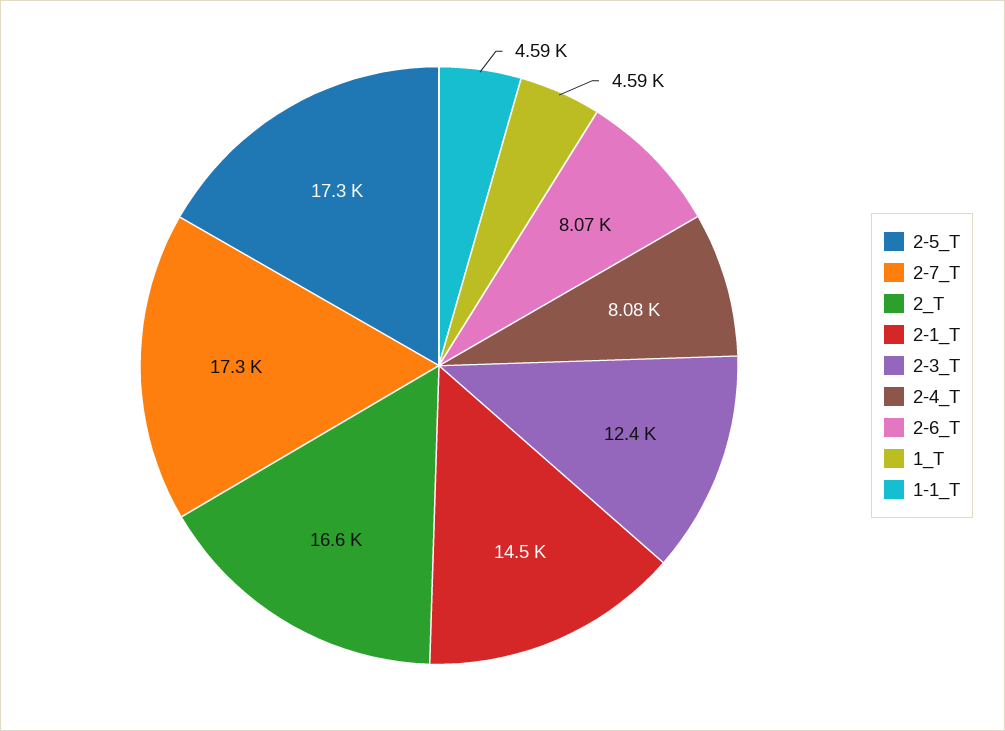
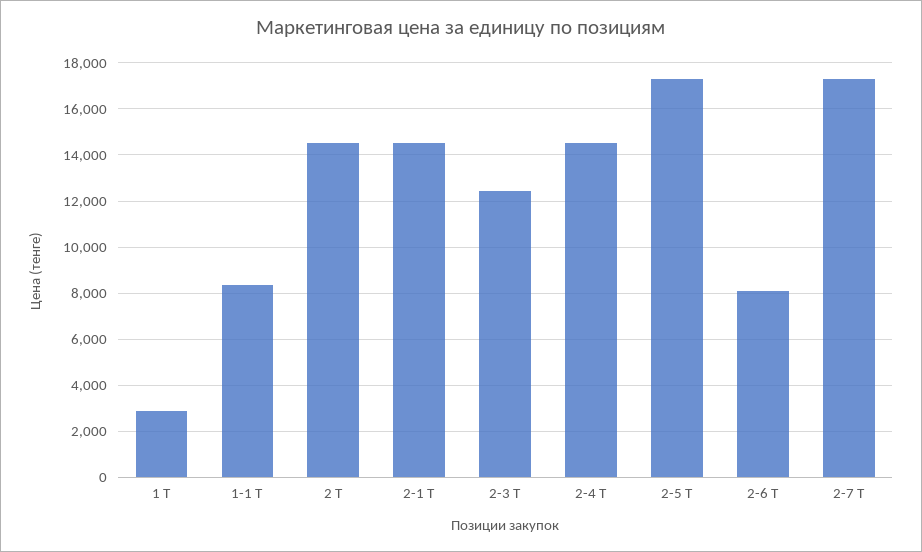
  {
    "2-5_Т": 17300,
    "2-7_Т": 17300,
-   "2_Т": 16600,
+   "2_Т": 14500,
    "2-1_Т": 14500,
    "2-3_Т": 12400,
-   "2-4_Т": 8080,
+   "2-4_Т": 14500,
    "2-6_Т": 8070,
-   "1_Т": 4590,
+   "1_Т": 3000,
-   "1-1_Т": 4590
+   "1-1_Т": 8500
  }

